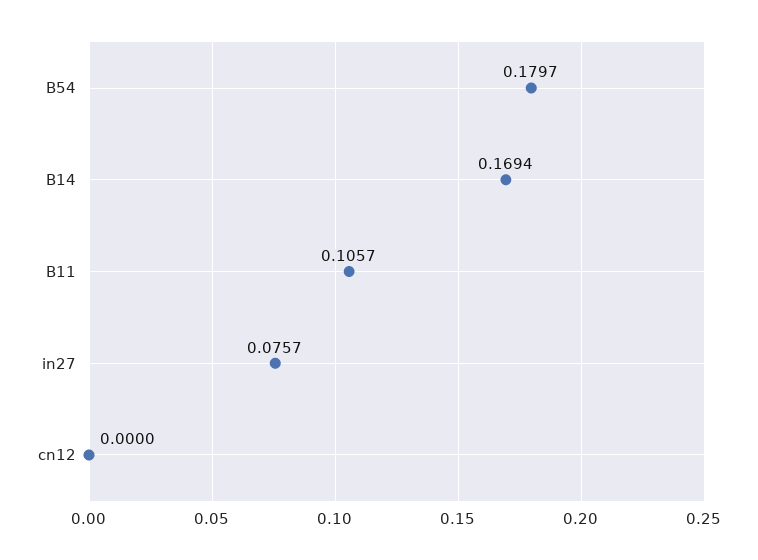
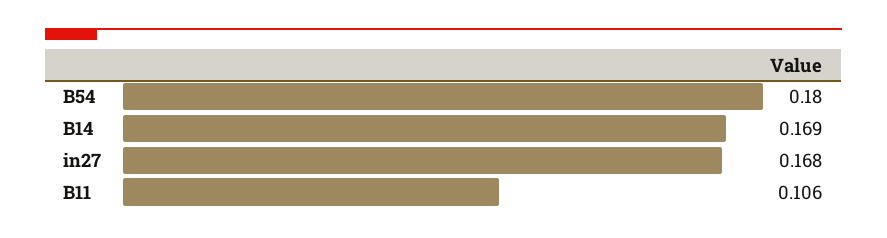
  {
    "B54": 0.1797,
    "B14": 0.1694,
    "B11": 0.1057,
-   "in27": 0.0757,
+   "in27": 0.168
-   "cn12": 0
  }

